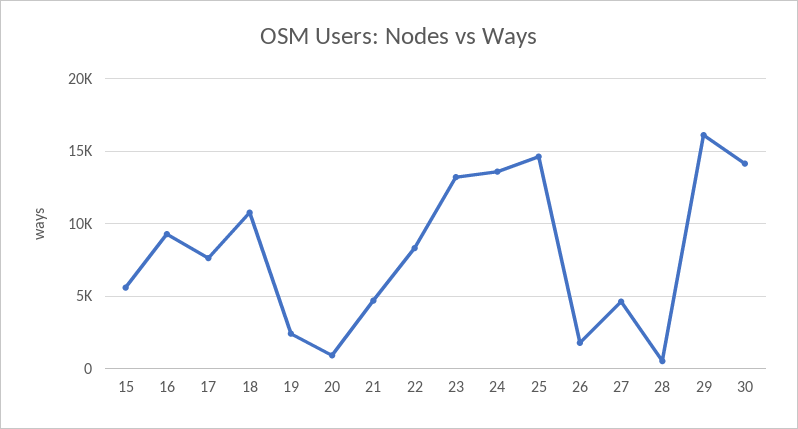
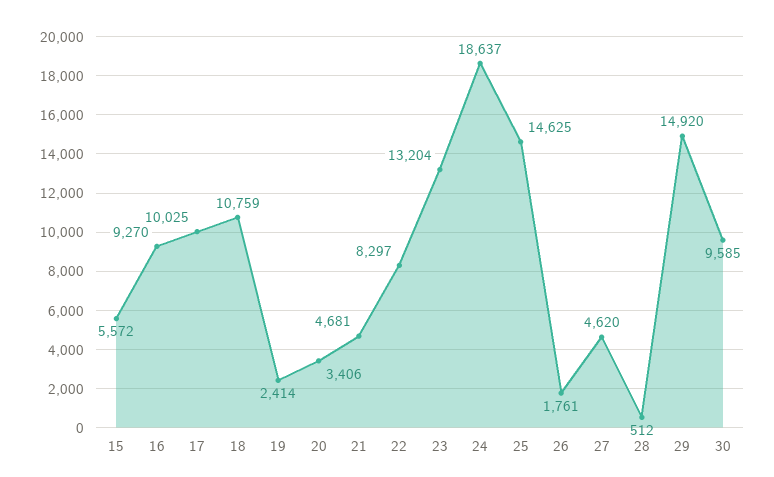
  {
    "15": 5572,
    "16": 9270,
-   "17": 7500,
+   "17": 10025,
    "18": 10759,
    "19": 2414,
-   "20": 1000,
+   "20": 3406,
    "21": 4681,
    "22": 8297,
    "23": 13204,
-   "24": 13500,
+   "24": 18637,
    "25": 14625,
    "26": 1761,
    "27": 4620,
    "28": 512,
-   "29": 16000,
+   "29": 14920,
-   "30": 14000
+   "30": 9585
  }

